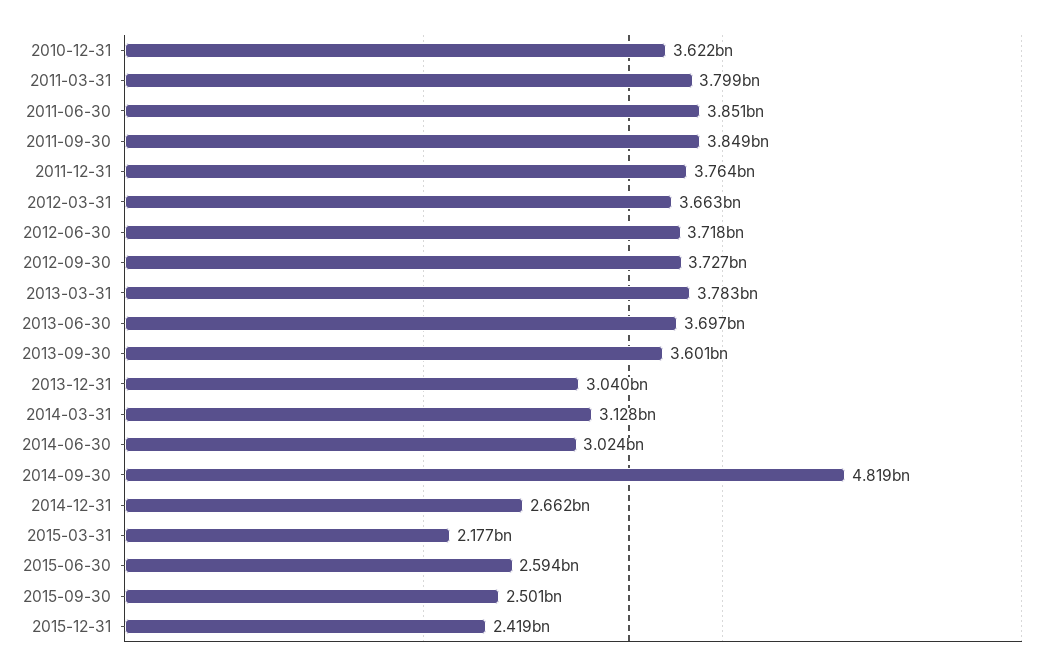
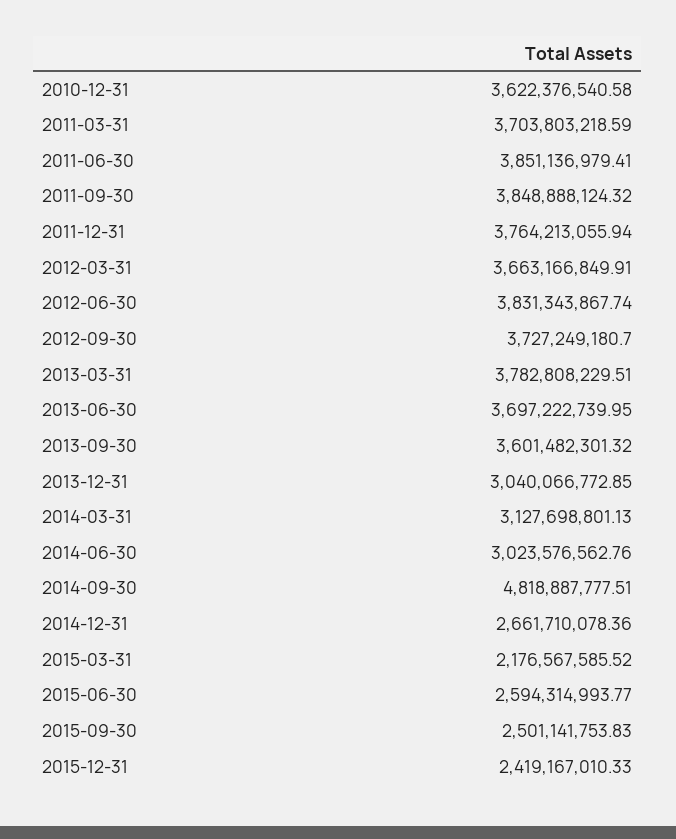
  {
    "2010-12-31": 3622376540.58,
-   "2011-03-31": 3799000000,
+   "2011-03-31": 3703803218.59,
    "2011-06-30": 3851136979.41,
    "2011-09-30": 3848888124.32,
    "2011-12-31": 3764213055.94,
    "2012-03-31": 3663166849.91,
-   "2012-06-30": 3718000000,
+   "2012-06-30": 3831343867.74,
    "2012-09-30": 3727249180.7,
    "2013-03-31": 3782808229.51,
    "2013-06-30": 3697222739.95,
    "2013-09-30": 3601482301.32,
    "2013-12-31": 3040066772.85,
    "2014-03-31": 3127698801.13,
    "2014-06-30": 3023576562.76,
    "2014-09-30": 4818887777.51,
    "2014-12-31": 2661710078.36,
    "2015-03-31": 2176567585.52,
    "2015-06-30": 2594314993.77,
    "2015-09-30": 2501141753.83,
    "2015-12-31": 2419167010.33
  }

